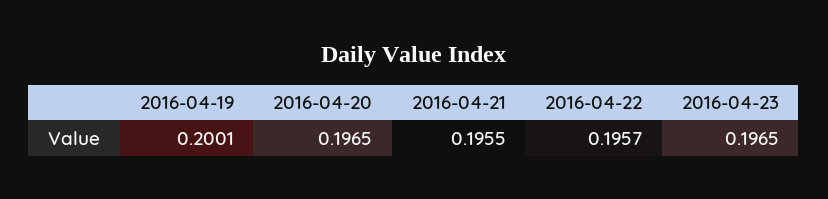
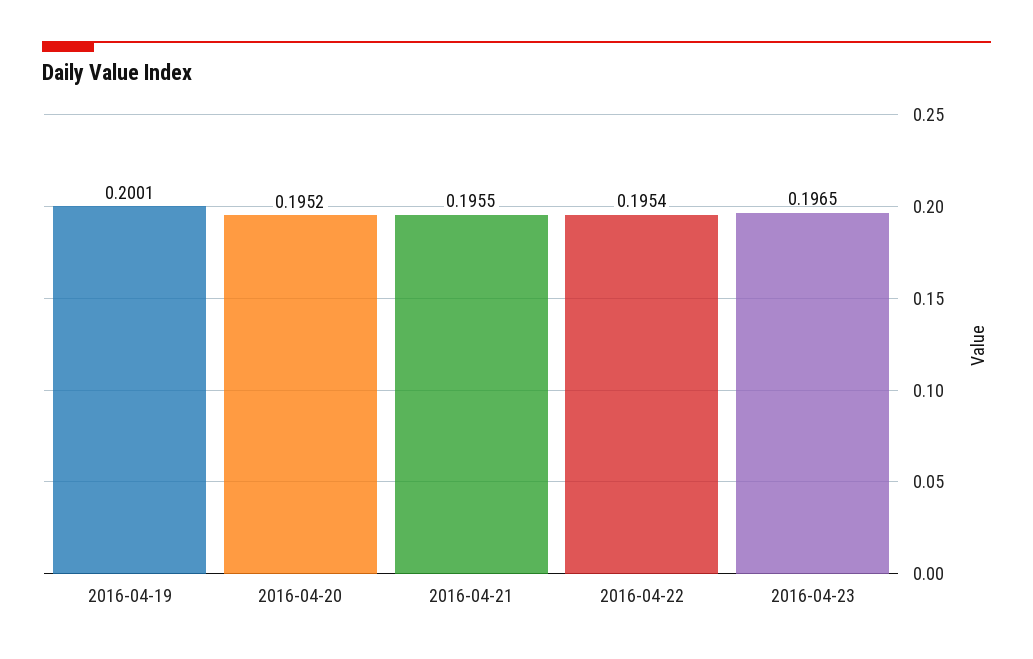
  {
    "2016-04-19": 0.2001,
-   "2016-04-20": 0.1965,
+   "2016-04-20": 0.1952,
    "2016-04-21": 0.1955,
-   "2016-04-22": 0.1957,
+   "2016-04-22": 0.1954,
    "2016-04-23": 0.1965
  }

